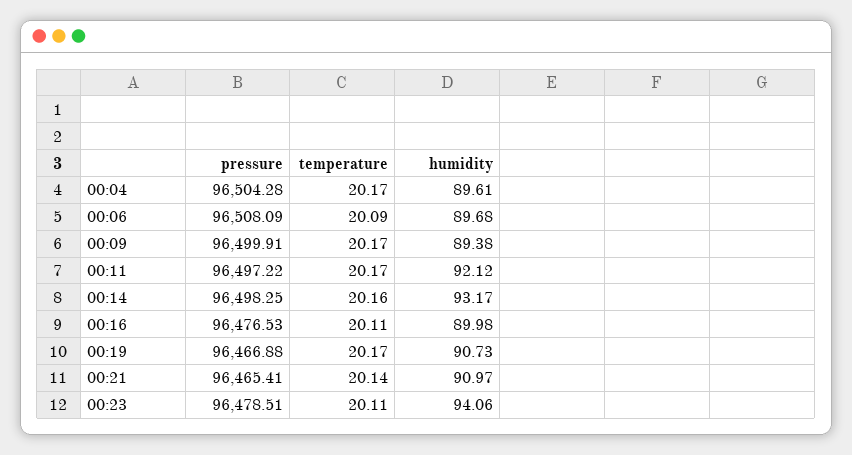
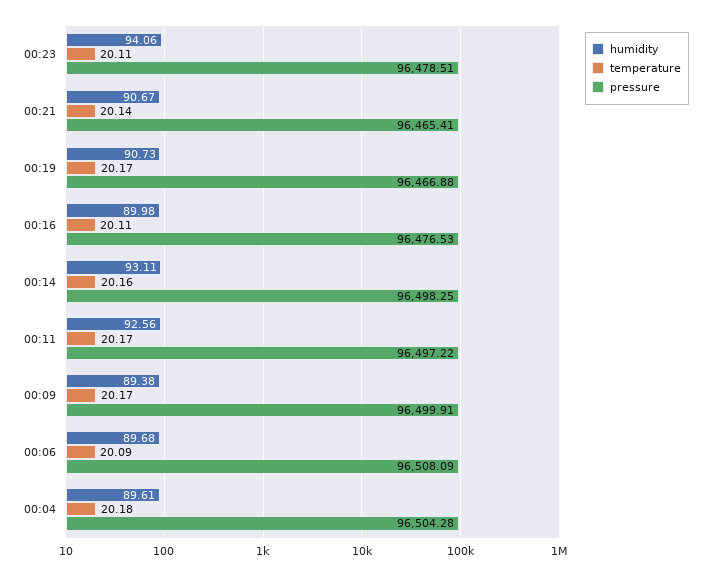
  {
    "pressure": {
      "00:04": 96504.28,
      "00:06": 96508.09,
      "00:09": 96499.91,
      "00:11": 96497.22,
      "00:14": 96498.25,
      "00:16": 96476.53,
      "00:19": 96466.88,
      "00:21": 96465.41,
      "00:23": 96478.51
    },
    "temperature": {
-     "00:04": 20.17,
+     "00:04": 20.18,
      "00:06": 20.09,
      "00:09": 20.17,
      "00:11": 20.17,
      "00:14": 20.16,
      "00:16": 20.11,
      "00:19": 20.17,
      "00:21": 20.14,
      "00:23": 20.11
    },
    "humidity": {
      "00:04": 89.61,
      "00:06": 89.68,
      "00:09": 89.38,
-     "00:11": 92.12,
+     "00:11": 92.56,
-     "00:14": 93.17,
+     "00:14": 93.11,
      "00:16": 89.98,
      "00:19": 90.73,
-     "00:21": 90.97,
+     "00:21": 90.67,
      "00:23": 94.06
    }
  }

